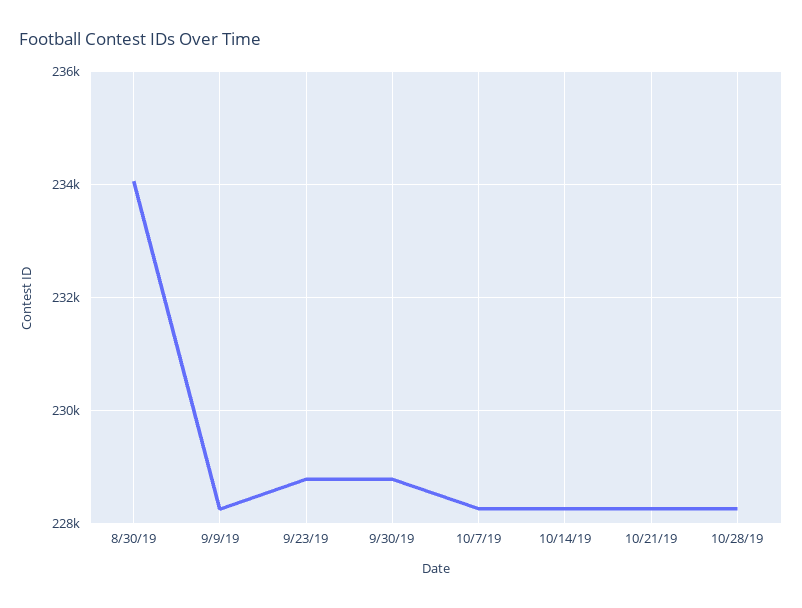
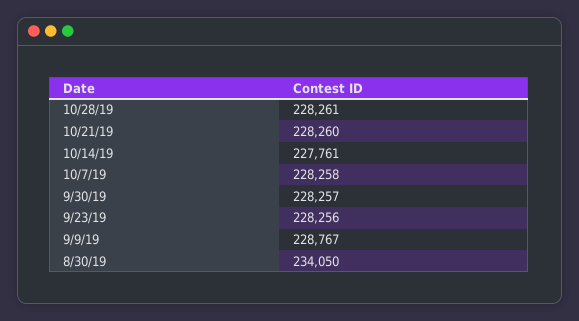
  {
    "8/30/19": 234050,
-   "9/9/19": 228200,
+   "9/9/19": 228767,
-   "9/23/19": 228800,
+   "9/23/19": 228256,
-   "9/30/19": 228800,
+   "9/30/19": 228257,
    "10/7/19": 228258,
-   "10/14/19": 228200,
+   "10/14/19": 227761,
    "10/21/19": 228260,
    "10/28/19": 228261
  }

